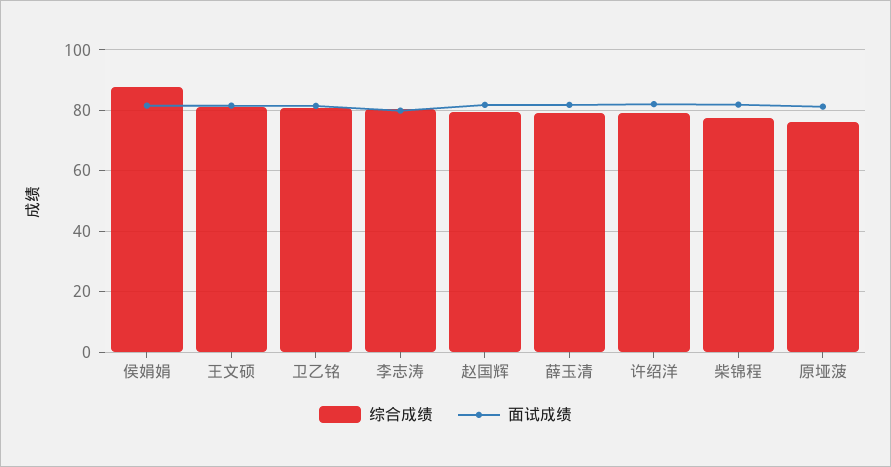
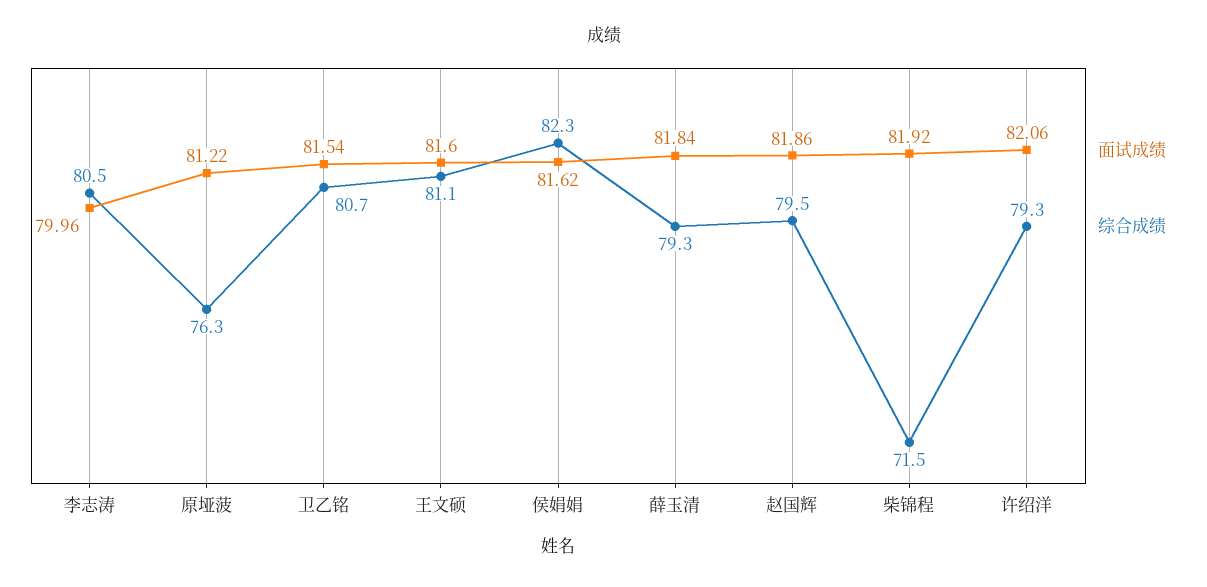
  {
    "综合成绩": {
-     "侯娟娟": 88,
+     "侯娟娟": 82.3,
      "王文硕": 81.1,
      "卫乙铭": 80.7,
      "李志涛": 80.5,
      "赵国辉": 79.5,
      "薛玉清": 79.3,
      "许绍洋": 79.3,
-     "柴锦程": 78,
+     "柴锦程": 71.5,
      "原垭菠": 76.3
    },
    "面试成绩": {
      "侯娟娟": 81.62,
      "王文硕": 81.6,
      "卫乙铭": 81.54,
      "李志涛": 79.96,
      "赵国辉": 81.86,
      "薛玉清": 81.84,
      "许绍洋": 82.06,
      "柴锦程": 81.92,
      "原垭菠": 81.22
    }
  }

